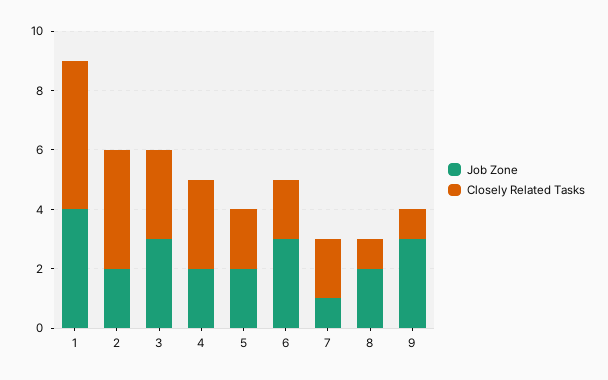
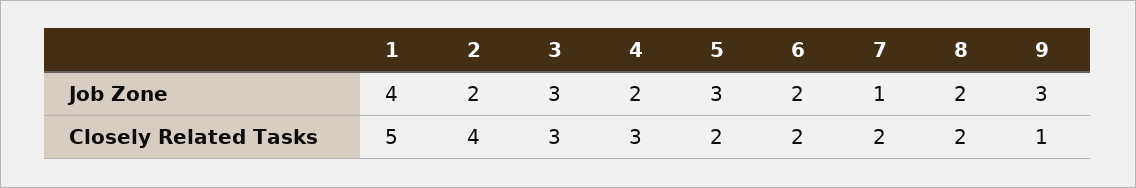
  {
    "Job Zone": {
      "1": 4,
      "2": 2,
      "3": 3,
      "4": 2,
-     "5": 2,
+     "5": 3,
-     "6": 3,
+     "6": 2,
      "7": 1,
      "8": 2,
      "9": 3
    },
    "Closely Related Tasks": {
      "1": 5,
      "2": 4,
      "3": 3,
      "4": 3,
      "5": 2,
      "6": 2,
      "7": 2,
-     "8": 1,
+     "8": 2,
      "9": 1
    }
  }

